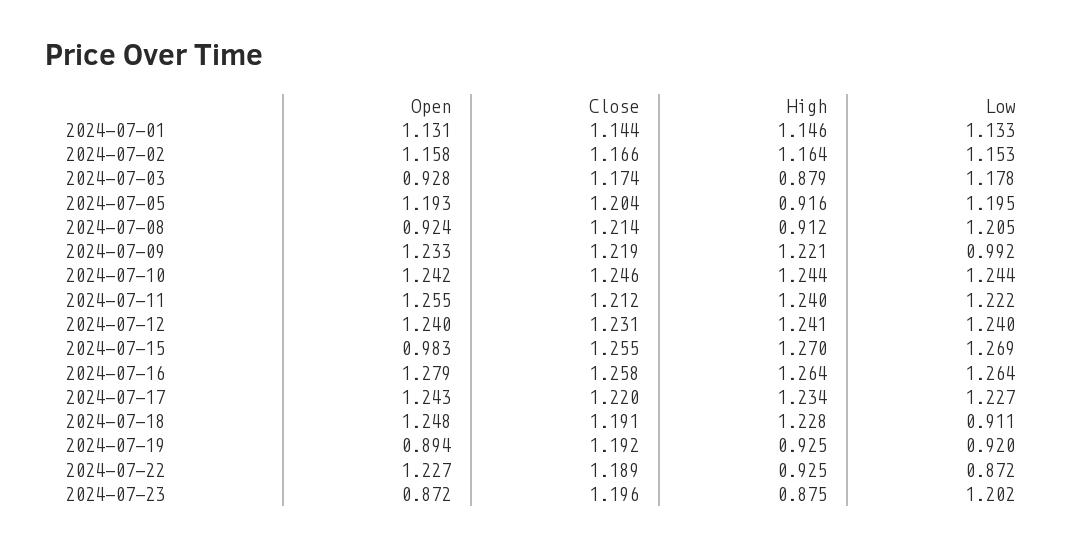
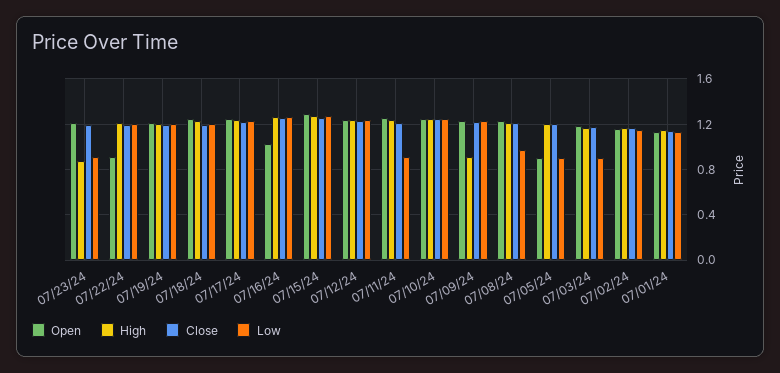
  {
    "Open": {
      "2024-07-01": 1.131,
      "2024-07-02": 1.158,
-     "2024-07-03": 0.928,
+     "2024-07-03": 1.2,
-     "2024-07-05": 1.193,
+     "2024-07-05": 0.9,
-     "2024-07-08": 0.924,
+     "2024-07-08": 1.2,
      "2024-07-09": 1.233,
      "2024-07-10": 1.242,
      "2024-07-11": 1.255,
      "2024-07-12": 1.24,
-     "2024-07-15": 0.983,
+     "2024-07-15": 1.3,
-     "2024-07-16": 1.279,
+     "2024-07-16": 1,
      "2024-07-17": 1.243,
      "2024-07-18": 1.248,
-     "2024-07-19": 0.894,
+     "2024-07-19": 1.2,
-     "2024-07-22": 1.227,
+     "2024-07-22": 0.9,
-     "2024-07-23": 0.872
+     "2024-07-23": 1.2
    },
    "Close": {
      "2024-07-01": 1.144,
      "2024-07-02": 1.166,
      "2024-07-03": 1.174,
      "2024-07-05": 1.204,
      "2024-07-08": 1.214,
      "2024-07-09": 1.219,
      "2024-07-10": 1.246,
      "2024-07-11": 1.212,
      "2024-07-12": 1.231,
      "2024-07-15": 1.255,
      "2024-07-16": 1.258,
      "2024-07-17": 1.22,
      "2024-07-18": 1.191,
      "2024-07-19": 1.192,
      "2024-07-22": 1.189,
      "2024-07-23": 1.196
    },
    "High": {
      "2024-07-01": 1.146,
      "2024-07-02": 1.164,
-     "2024-07-03": 0.879,
+     "2024-07-03": 1.2,
-     "2024-07-05": 0.916,
+     "2024-07-05": 1.2,
-     "2024-07-08": 0.912,
+     "2024-07-08": 1.2,
-     "2024-07-09": 1.221,
+     "2024-07-09": 0.9,
      "2024-07-10": 1.244,
      "2024-07-11": 1.24,
      "2024-07-12": 1.241,
      "2024-07-15": 1.27,
      "2024-07-16": 1.264,
      "2024-07-17": 1.234,
      "2024-07-18": 1.228,
-     "2024-07-19": 0.925,
+     "2024-07-19": 1.2,
-     "2024-07-22": 0.925,
+     "2024-07-22": 1.2,
      "2024-07-23": 0.875
    },
    "Low": {
      "2024-07-01": 1.133,
      "2024-07-02": 1.153,
-     "2024-07-03": 1.178,
+     "2024-07-03": 0.9,
-     "2024-07-05": 1.195,
+     "2024-07-05": 0.9,
-     "2024-07-08": 1.205,
+     "2024-07-08": 1,
-     "2024-07-09": 0.992,
+     "2024-07-09": 1.2,
      "2024-07-10": 1.244,
-     "2024-07-11": 1.222,
+     "2024-07-11": 0.9,
      "2024-07-12": 1.24,
      "2024-07-15": 1.269,
      "2024-07-16": 1.264,
      "2024-07-17": 1.227,
-     "2024-07-18": 0.911,
+     "2024-07-18": 1.2,
-     "2024-07-19": 0.92,
+     "2024-07-19": 1.2,
-     "2024-07-22": 0.872,
+     "2024-07-22": 1.2,
-     "2024-07-23": 1.202
+     "2024-07-23": 0.9
    }
  }

